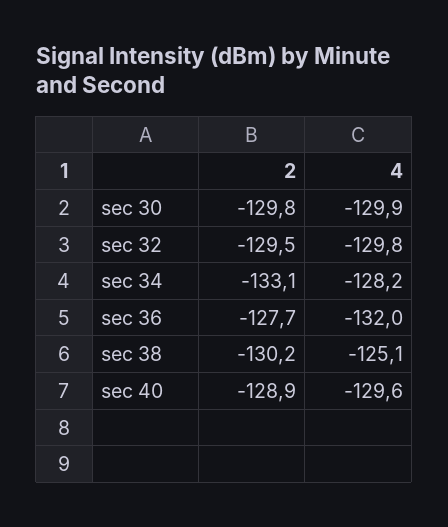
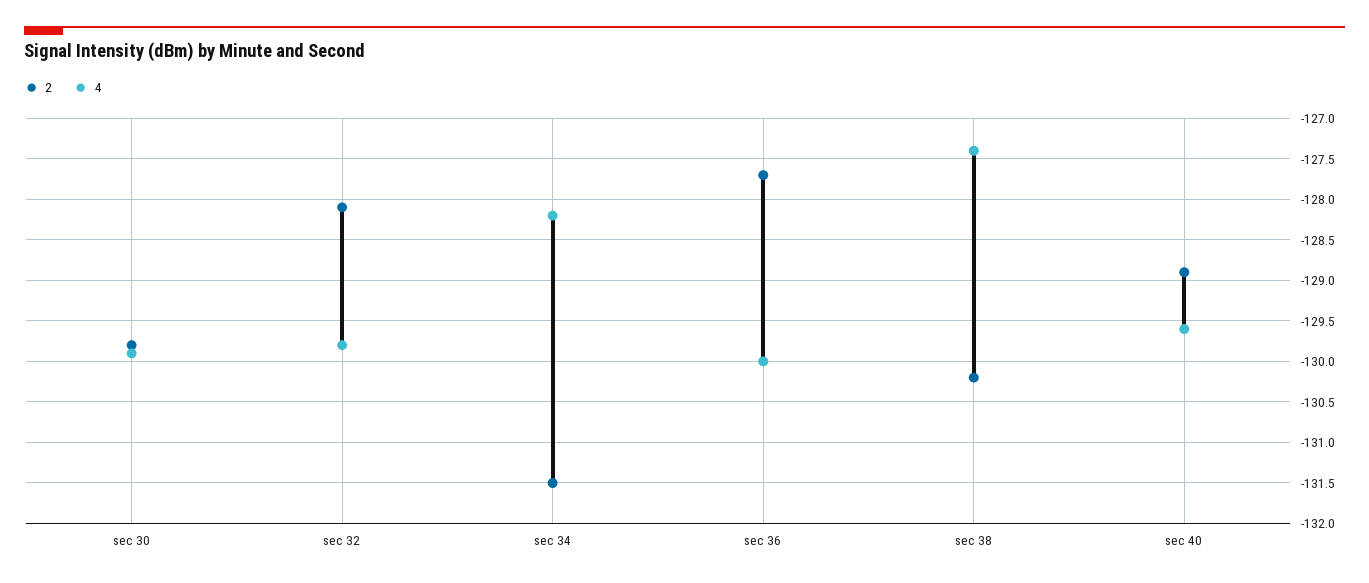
  {
    "2": {
      "sec 30": -129.8,
-     "sec 32": -129.5,
+     "sec 32": -128.1,
-     "sec 34": -133.1,
+     "sec 34": -131.5,
      "sec 36": -127.7,
      "sec 38": -130.2,
      "sec 40": -128.9
    },
    "4": {
      "sec 30": -129.9,
      "sec 32": -129.8,
      "sec 34": -128.2,
-     "sec 36": -132,
+     "sec 36": -130,
-     "sec 38": -125.1,
+     "sec 38": -127.4,
      "sec 40": -129.6
    }
  }

